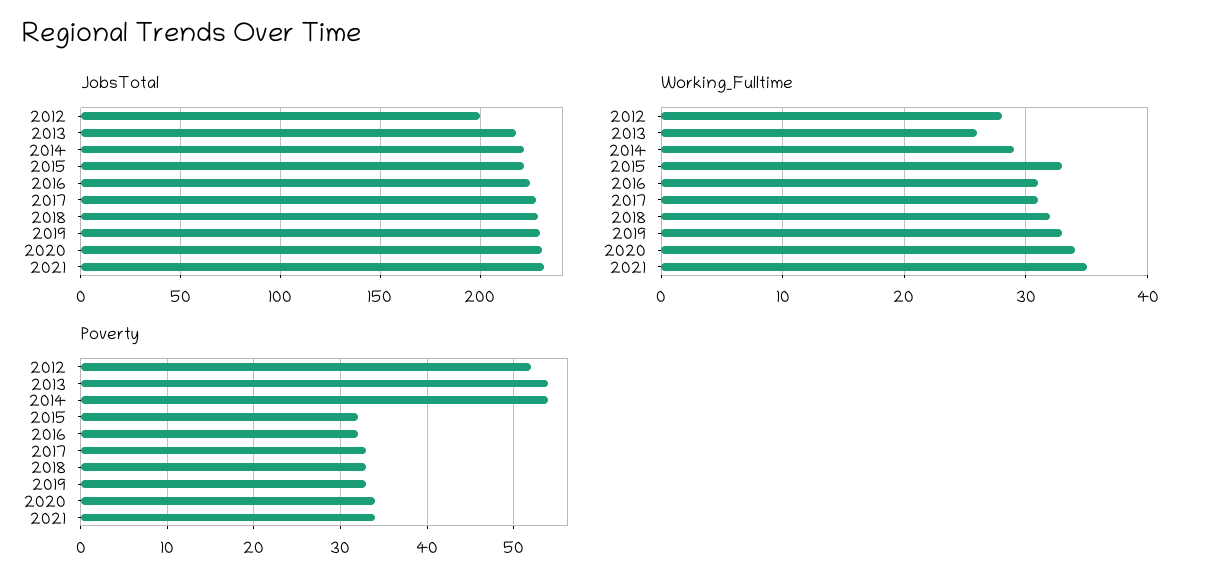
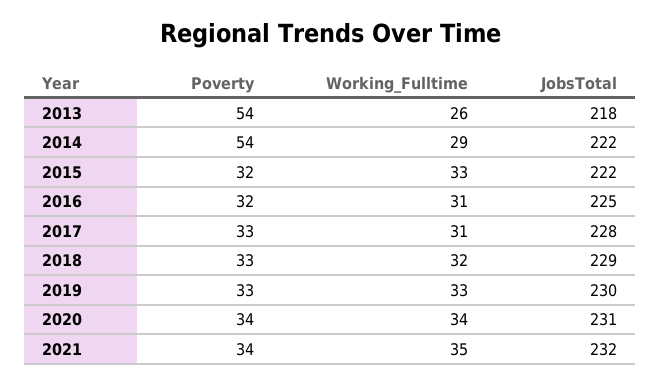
  {
    "JobsTotal": {
-     "2012": 200,
      "2013": 218,
      "2014": 222,
      "2015": 222,
      "2016": 225,
      "2017": 228,
      "2018": 229,
      "2019": 230,
      "2020": 231,
      "2021": 232
    },
    "Working_Fulltime": {
-     "2012": 28,
      "2013": 26,
      "2014": 29,
      "2015": 33,
      "2016": 31,
      "2017": 31,
      "2018": 32,
      "2019": 33,
      "2020": 34,
      "2021": 35
    },
    "Poverty": {
-     "2012": 52,
      "2013": 54,
      "2014": 54,
      "2015": 32,
      "2016": 32,
      "2017": 33,
      "2018": 33,
      "2019": 33,
      "2020": 34,
      "2021": 34
    }
  }

